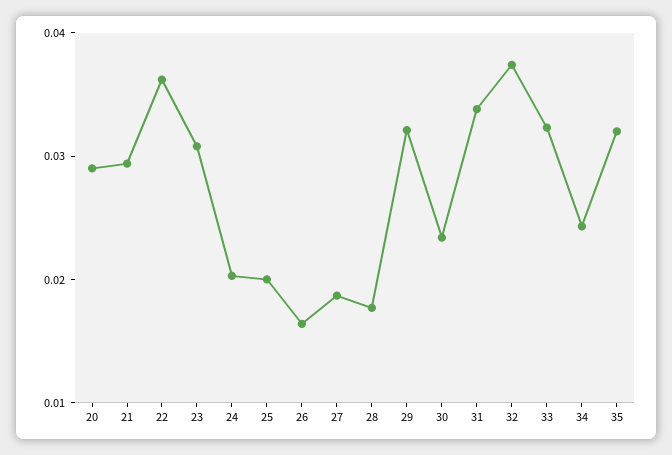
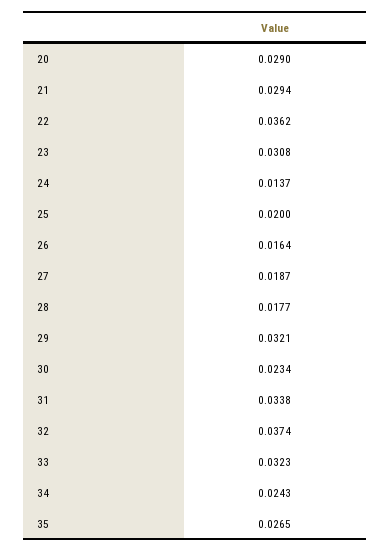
  {
    "20": 0.029,
    "21": 0.0294,
    "22": 0.0362,
    "23": 0.0308,
-   "24": 0.02,
+   "24": 0.0137,
    "25": 0.02,
    "26": 0.0164,
    "27": 0.0187,
    "28": 0.0177,
    "29": 0.0321,
    "30": 0.0234,
    "31": 0.0338,
    "32": 0.0374,
    "33": 0.0323,
    "34": 0.0243,
-   "35": 0.032
+   "35": 0.0265
  }

